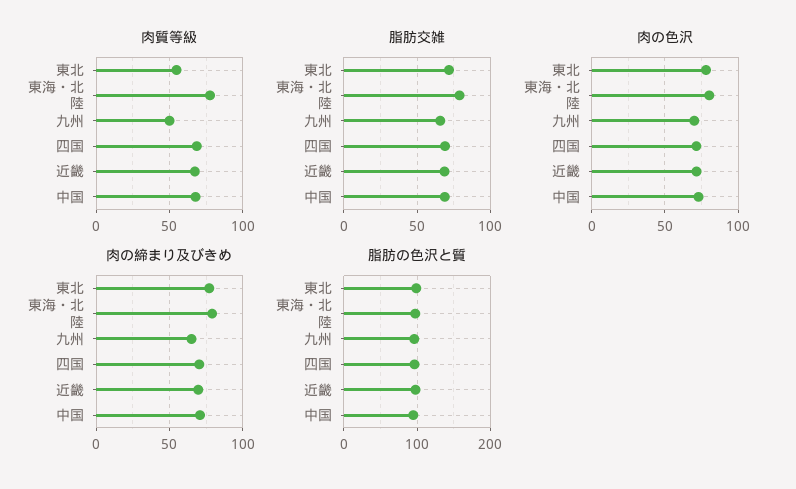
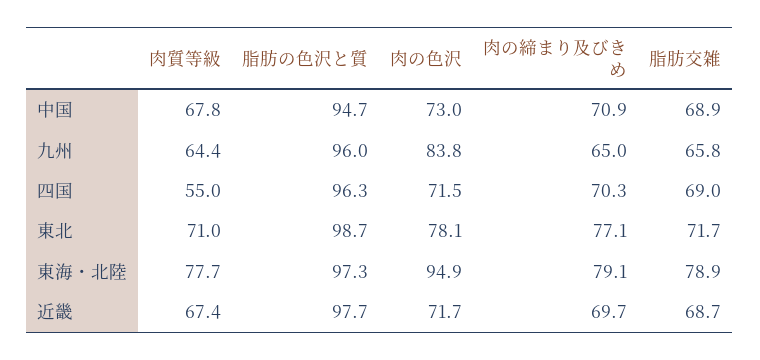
  {
    "肉質等級": {
-     "東北": 55,
+     "東北": 71,
      "東海・北陸": 77.7,
-     "九州": 50,
+     "九州": 64.4,
-     "四国": 70,
+     "四国": 55,
      "近畿": 67.4,
      "中国": 67.8
    },
    "脂肪交雑": {
      "東北": 71.7,
      "東海・北陸": 78.9,
      "九州": 65.8,
      "四国": 69,
      "近畿": 68.7,
      "中国": 68.9
    },
    "肉の色沢": {
      "東北": 78.1,
-     "東海・北陸": 80,
+     "東海・北陸": 94.9,
-     "九州": 70,
+     "九州": 83.8,
      "四国": 71.5,
      "近畿": 71.7,
      "中国": 73
    },
    "肉の締まり及びきめ": {
      "東北": 77.1,
      "東海・北陸": 79.1,
      "九州": 65,
      "四国": 70.3,
      "近畿": 69.7,
      "中国": 70.9
    },
    "脂肪の色沢と質": {
      "東北": 98.7,
      "東海・北陸": 97.3,
      "九州": 96,
      "四国": 96.3,
      "近畿": 97.7,
      "中国": 94.7
    }
  }

